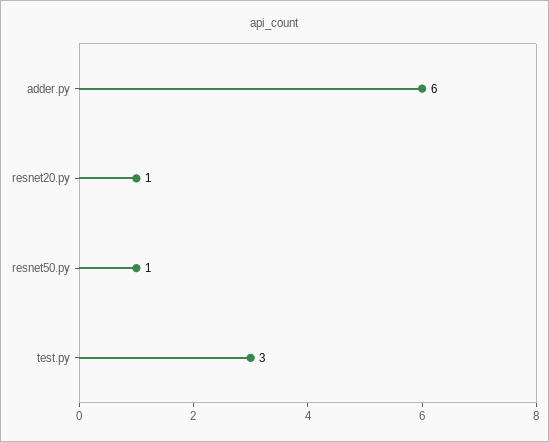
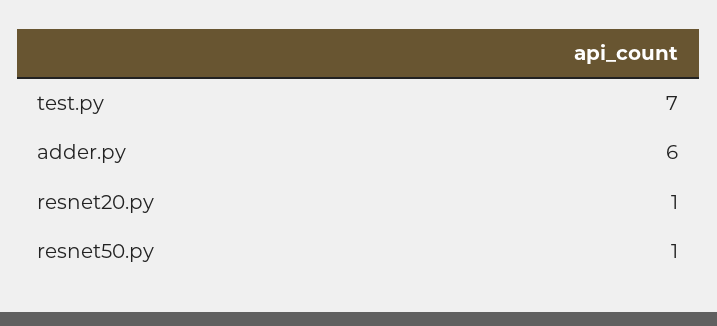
  {
    "adder.py": 6,
    "resnet20.py": 1,
    "resnet50.py": 1,
-   "test.py": 3
+   "test.py": 7
  }

